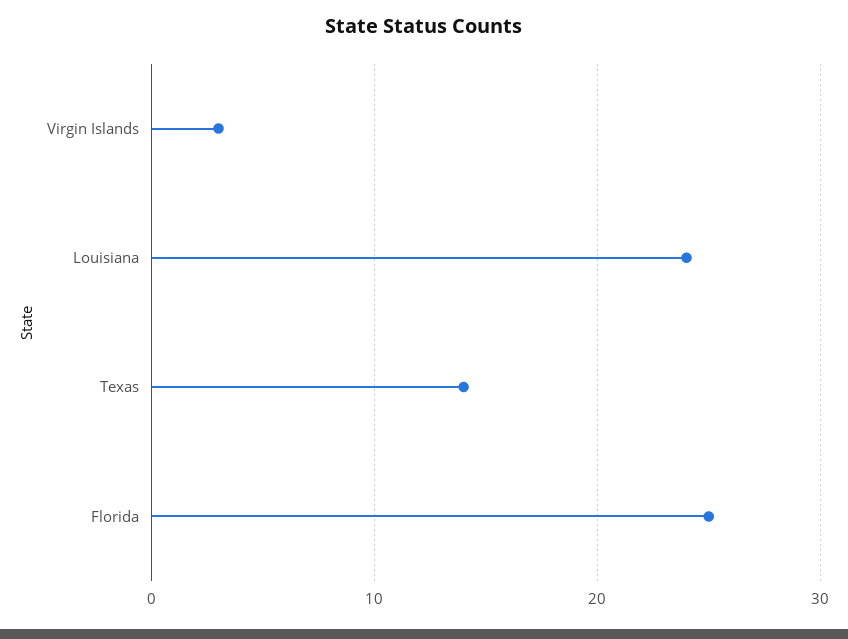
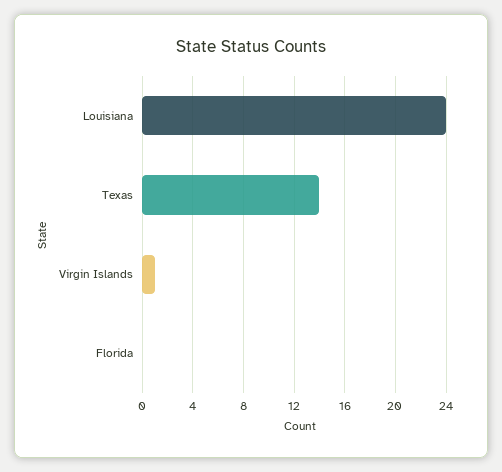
  {
-   "Virgin Islands": 3,
+   "Virgin Islands": 1,
    "Louisiana": 24,
    "Texas": 14,
-   "Florida": 25
+   "Florida": 0
  }

